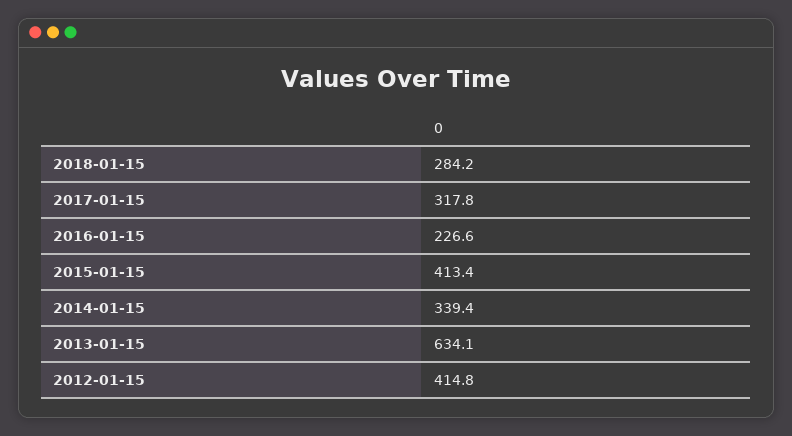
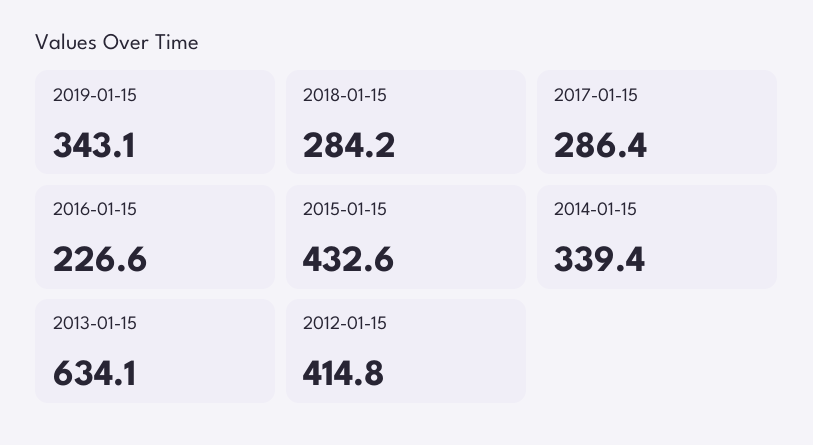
  {
    "2018-01-15": 284.2,
-   "2017-01-15": 317.8,
+   "2017-01-15": 286.4,
    "2016-01-15": 226.6,
-   "2015-01-15": 413.4,
+   "2015-01-15": 432.6,
    "2014-01-15": 339.4,
    "2013-01-15": 634.1,
-   "2012-01-15": 414.8
+   "2012-01-15": 414.8,
+   "2019-01-15": 343.1
  }

